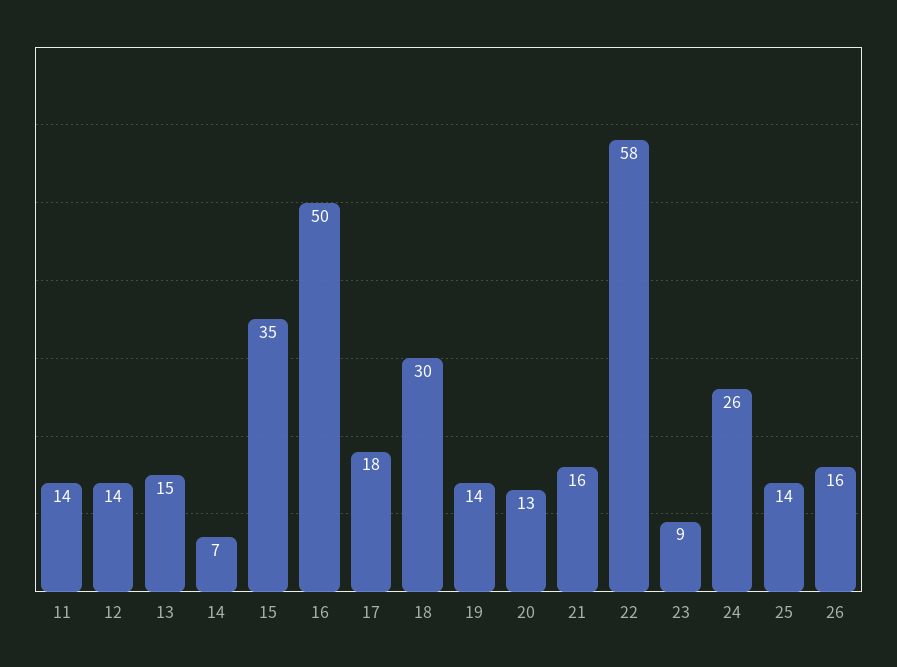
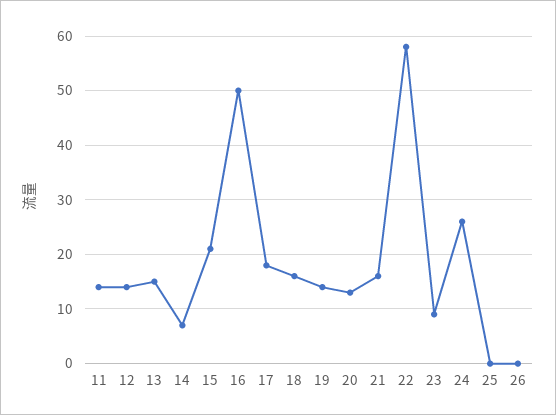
  {
    "11": 14,
    "12": 14,
    "13": 15,
    "14": 7,
-   "15": 35,
+   "15": 20,
    "16": 50,
    "17": 18,
-   "18": 30,
+   "18": 15,
    "19": 14,
    "20": 13,
    "21": 16,
    "22": 58,
    "23": 9,
    "24": 26,
-   "25": 14,
+   "25": 0,
-   "26": 16
+   "26": 0
  }

